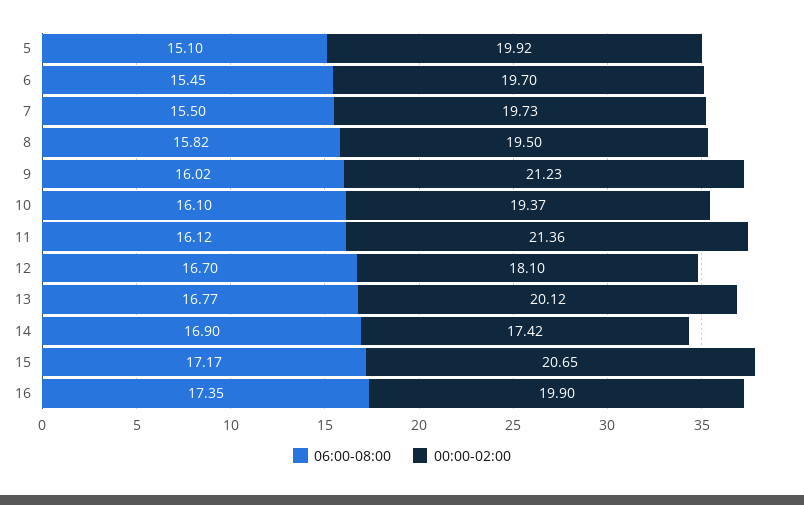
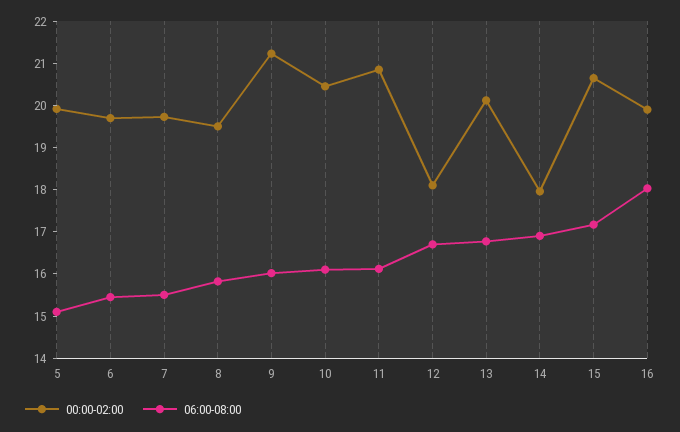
  {
    "06:00-08:00": {
      "5": 15.1,
      "6": 15.45,
      "7": 15.5,
      "8": 15.82,
      "9": 16.02,
      "10": 16.1,
      "11": 16.12,
      "12": 16.7,
      "13": 16.77,
      "14": 16.9,
      "15": 17.17,
-     "16": 17.35
+     "16": 18
    },
    "00:00-02:00": {
      "5": 19.92,
      "6": 19.7,
      "7": 19.73,
      "8": 19.5,
      "9": 21.23,
-     "10": 19.37,
+     "10": 20.4,
-     "11": 21.36,
+     "11": 20.8,
      "12": 18.1,
      "13": 20.12,
-     "14": 17.42,
+     "14": 18,
      "15": 20.65,
      "16": 19.9
    }
  }

